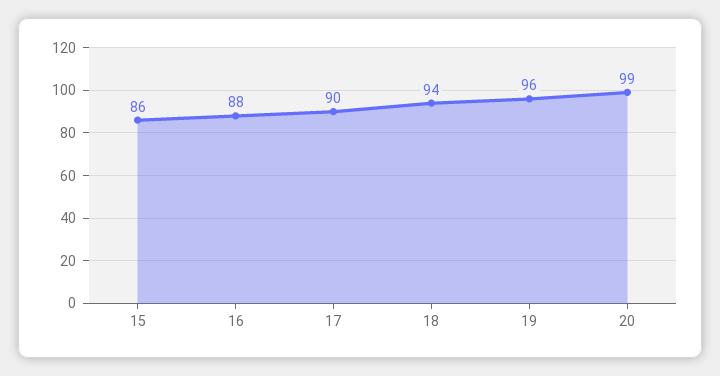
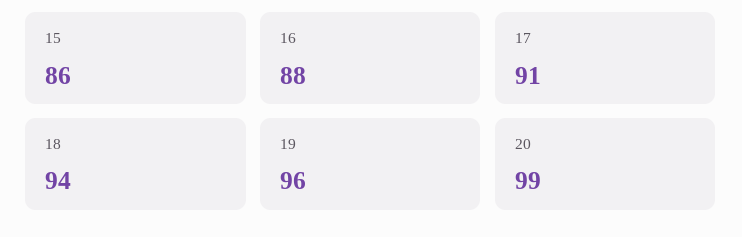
  {
    "15": 86,
    "16": 88,
-   "17": 90,
+   "17": 91,
    "18": 94,
    "19": 96,
    "20": 99
  }

